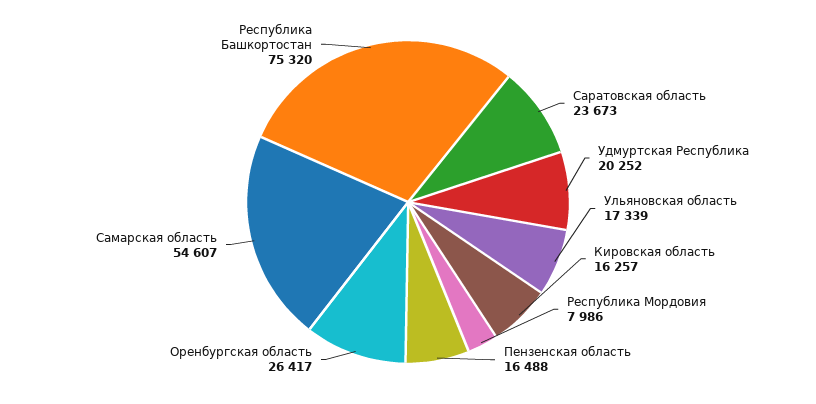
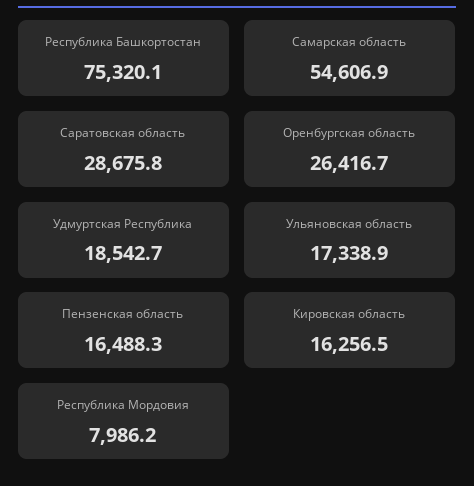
  {
-   "Саратовская область": 23673,
+   "Саратовская область": 28675.8,
-   "Удмуртская Республика": 20252,
+   "Удмуртская Республика": 18542.7,
    "Ульяновская область": 17338.9,
    "Кировская область": 16256.5,
    "Республика Мордовия": 7986.2,
    "Пензенская область": 16488.3,
    "Оренбургская область": 26416.7,
    "Самарская область": 54606.9,
    "Республика Башкортостан": 75320.1
  }

